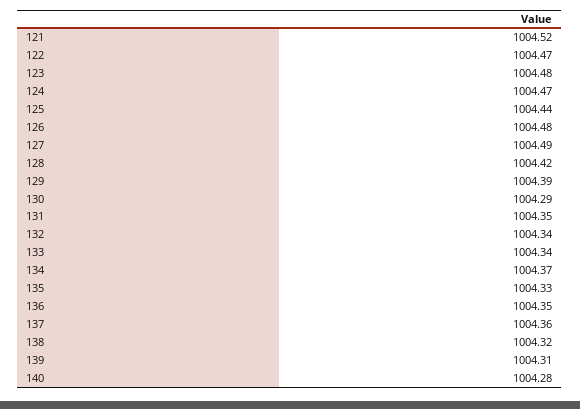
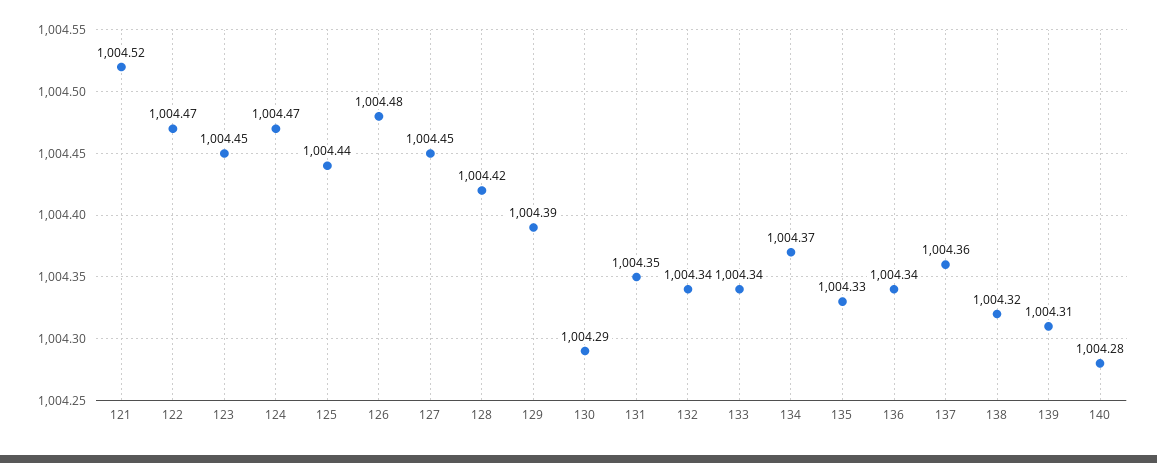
  {
    "121": 1004.52,
    "122": 1004.47,
-   "123": 1004.48,
+   "123": 1004.45,
    "124": 1004.47,
    "125": 1004.44,
    "126": 1004.48,
-   "127": 1004.49,
+   "127": 1004.45,
    "128": 1004.42,
    "129": 1004.39,
    "130": 1004.29,
    "131": 1004.35,
    "132": 1004.34,
    "133": 1004.34,
    "134": 1004.37,
    "135": 1004.33,
-   "136": 1004.35,
+   "136": 1004.34,
    "137": 1004.36,
    "138": 1004.32,
    "139": 1004.31,
    "140": 1004.28
  }

